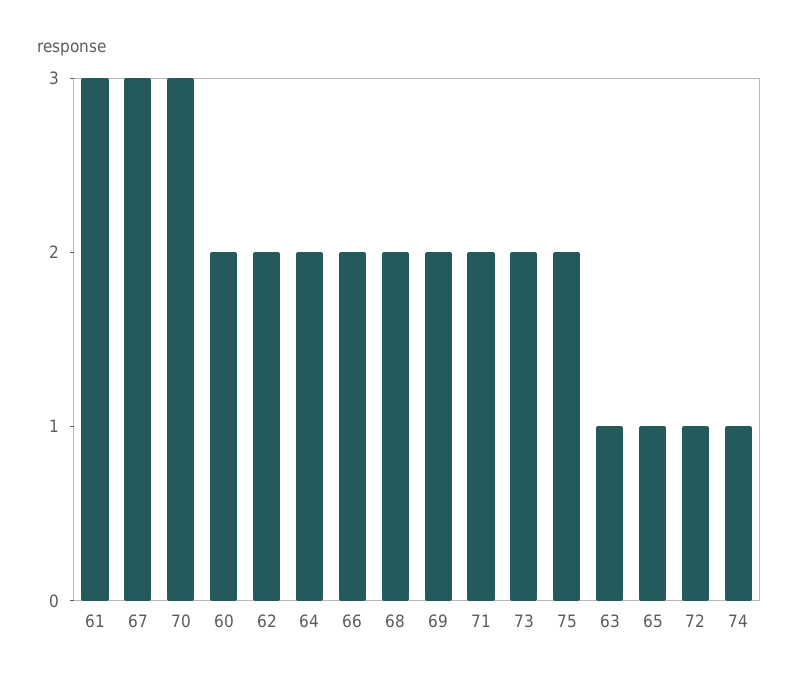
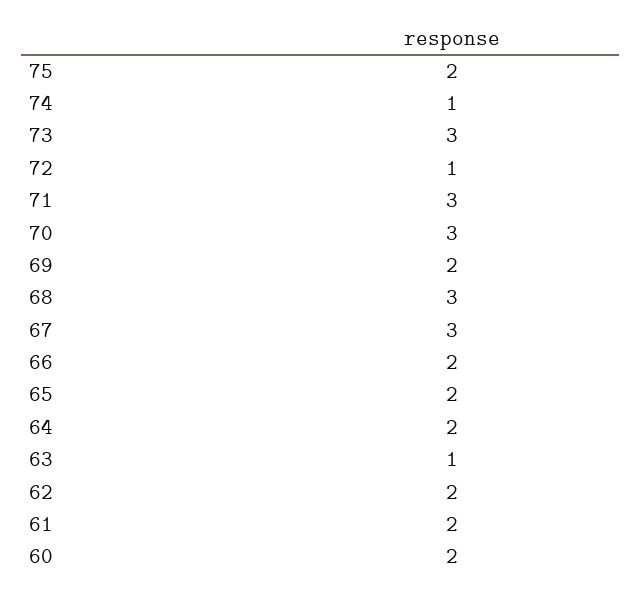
  {
-   "61": 3,
+   "61": 2,
    "67": 3,
    "70": 3,
    "60": 2,
    "62": 2,
    "64": 2,
    "66": 2,
-   "68": 2,
+   "68": 3,
    "69": 2,
-   "71": 2,
+   "71": 3,
-   "73": 2,
+   "73": 3,
    "75": 2,
    "63": 1,
-   "65": 1,
+   "65": 2,
    "72": 1,
    "74": 1
  }

